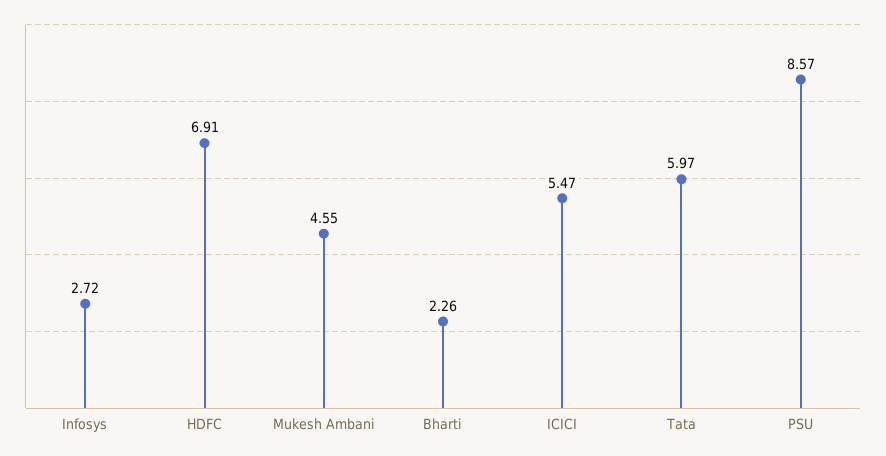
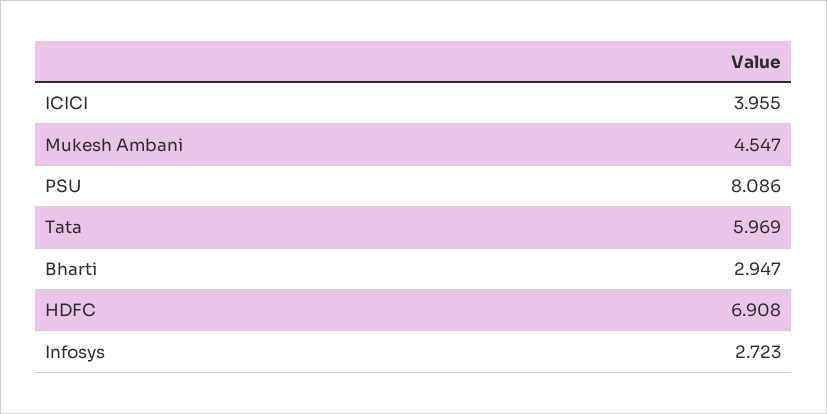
  {
    "Infosys": 2.723,
    "HDFC": 6.908,
    "Mukesh Ambani": 4.547,
-   "Bharti": 2.26,
+   "Bharti": 2.947,
-   "ICICI": 5.47,
+   "ICICI": 3.955,
    "Tata": 5.969,
-   "PSU": 8.57
+   "PSU": 8.086
  }

